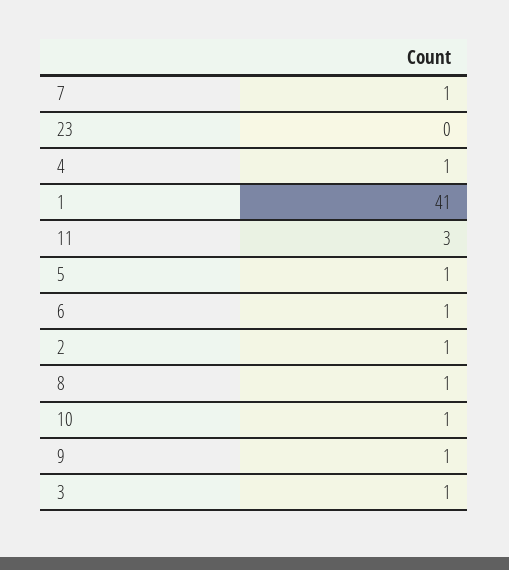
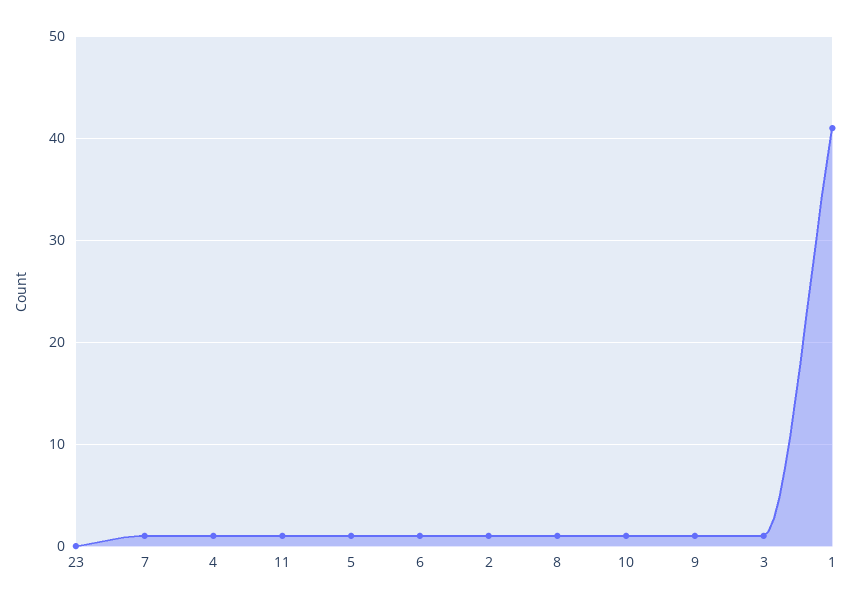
  {
    "7": 1,
    "23": 0,
    "4": 1,
    "1": 41,
-   "11": 3,
+   "11": 1,
    "5": 1,
    "6": 1,
    "2": 1,
    "8": 1,
    "10": 1,
    "9": 1,
    "3": 1
  }

